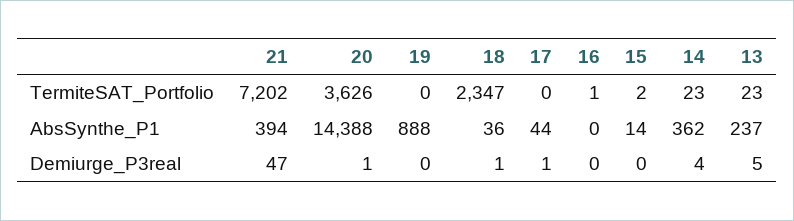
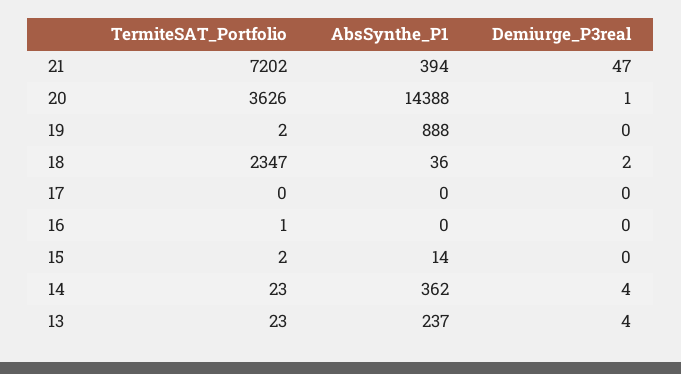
  {
    "21": {
      "TermiteSAT_Portfolio": 7202,
      "AbsSynthe_P1": 394,
      "Demiurge_P3real": 47
    },
    "20": {
      "TermiteSAT_Portfolio": 3626,
      "AbsSynthe_P1": 14388,
      "Demiurge_P3real": 1
    },
    "19": {
-     "TermiteSAT_Portfolio": 0,
+     "TermiteSAT_Portfolio": 2,
      "AbsSynthe_P1": 888,
      "Demiurge_P3real": 0
    },
    "18": {
      "TermiteSAT_Portfolio": 2347,
      "AbsSynthe_P1": 36,
-     "Demiurge_P3real": 1
+     "Demiurge_P3real": 2
    },
    "17": {
      "TermiteSAT_Portfolio": 0,
-     "AbsSynthe_P1": 44,
+     "AbsSynthe_P1": 0,
-     "Demiurge_P3real": 1
+     "Demiurge_P3real": 0
    },
    "16": {
      "TermiteSAT_Portfolio": 1,
      "AbsSynthe_P1": 0,
      "Demiurge_P3real": 0
    },
    "15": {
      "TermiteSAT_Portfolio": 2,
      "AbsSynthe_P1": 14,
      "Demiurge_P3real": 0
    },
    "14": {
      "TermiteSAT_Portfolio": 23,
      "AbsSynthe_P1": 362,
      "Demiurge_P3real": 4
    },
    "13": {
      "TermiteSAT_Portfolio": 23,
      "AbsSynthe_P1": 237,
-     "Demiurge_P3real": 5
+     "Demiurge_P3real": 4
    }
  }

